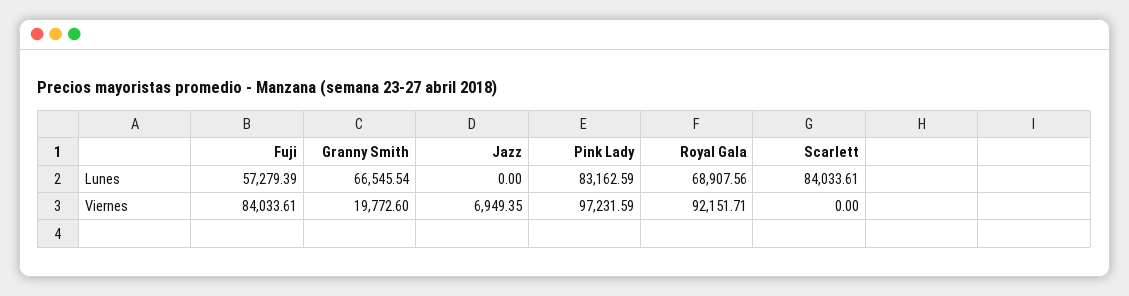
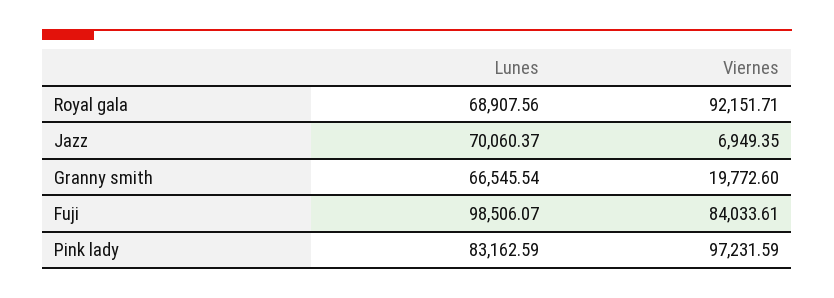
  {
    "Fuji": {
-     "Lunes": 57279.39,
+     "Lunes": 98506.07,
      "Viernes": 84033.61
    },
    "Granny Smith": {
      "Lunes": 66545.54,
      "Viernes": 19772.6
    },
    "Jazz": {
-     "Lunes": 0,
+     "Lunes": 70060.37,
      "Viernes": 6949.35
    },
    "Pink Lady": {
      "Lunes": 83162.59,
      "Viernes": 97231.59
    },
    "Royal Gala": {
      "Lunes": 68907.56,
      "Viernes": 92151.71
-   },
+   }
-   "Scarlett": {
-     "Lunes": 84033.61,
-     "Viernes": 0
-   }
  }

